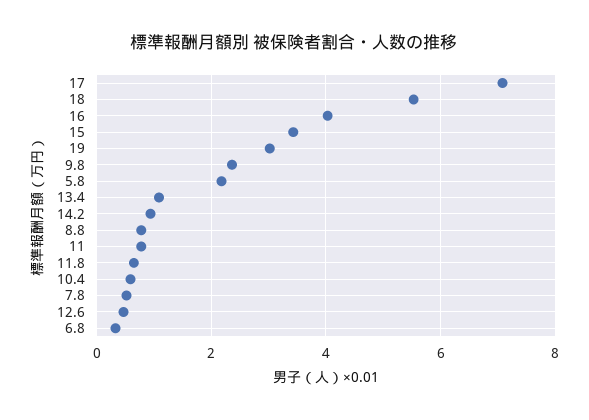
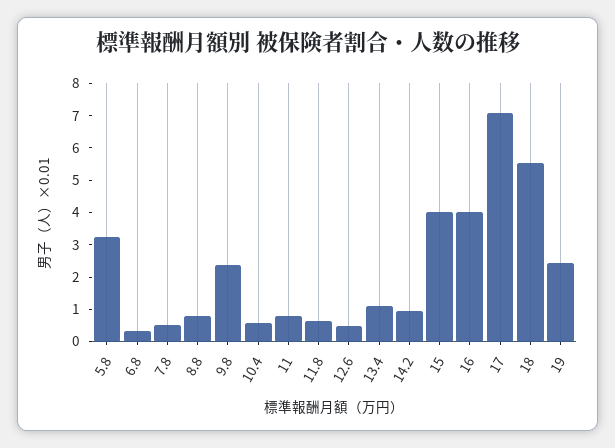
  {
    "17": 7,
    "18": 5.6,
    "16": 4,
-   "15": 3.4,
+   "15": 4,
-   "19": 3,
+   "19": 2.5,
    "9.8": 2.4,
-   "5.8": 2.2,
+   "5.8": 3.25,
    "13.4": 1,
    "14.2": 1,
    "8.8": 0.8,
    "11": 0.8,
    "11.8": 0.6,
    "10.4": 0.6,
    "7.8": 0.6,
    "12.6": 0.4,
    "6.8": 0.4
  }

